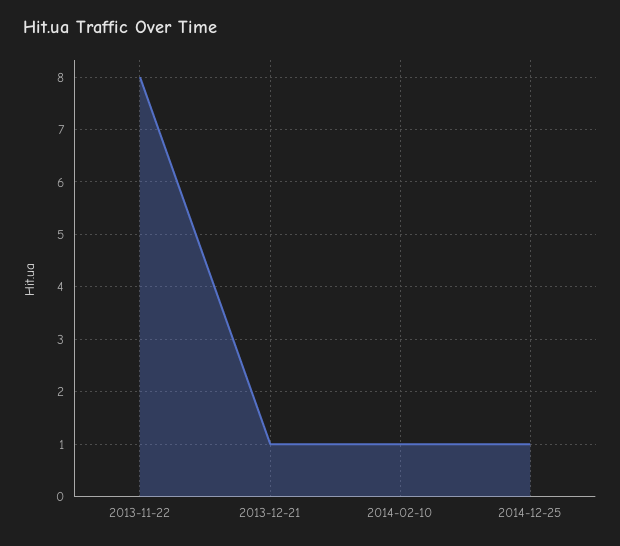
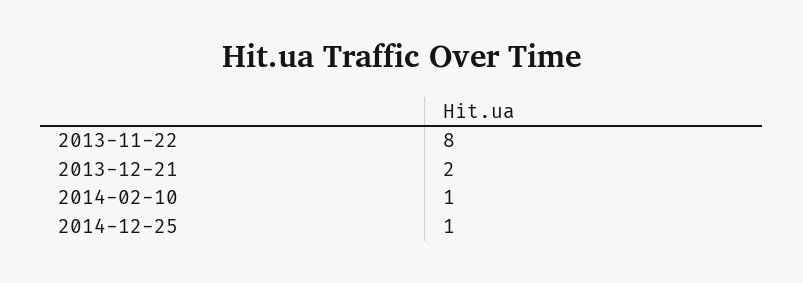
  {
    "2013-11-22": 8,
-   "2013-12-21": 1,
+   "2013-12-21": 2,
    "2014-02-10": 1,
    "2014-12-25": 1
  }

